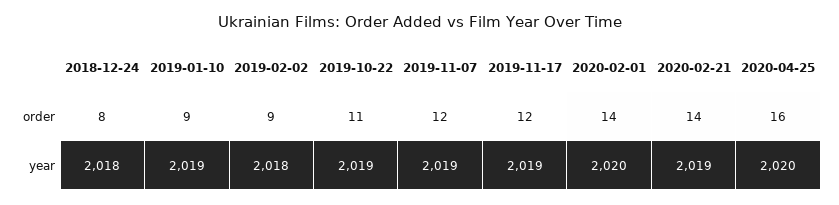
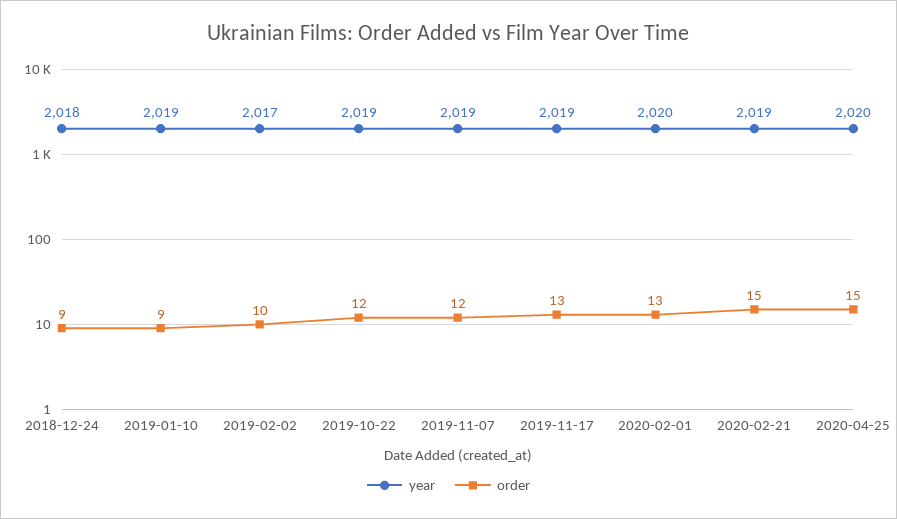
  {
    "order": {
-     "2018-12-24": 8,
+     "2018-12-24": 9,
      "2019-01-10": 9,
-     "2019-02-02": 9,
+     "2019-02-02": 10,
-     "2019-10-22": 11,
+     "2019-10-22": 12,
      "2019-11-07": 12,
-     "2019-11-17": 12,
+     "2019-11-17": 13,
-     "2020-02-01": 14,
+     "2020-02-01": 13,
-     "2020-02-21": 14,
+     "2020-02-21": 15,
-     "2020-04-25": 16
+     "2020-04-25": 15
    },
    "year": {
      "2018-12-24": 2018,
      "2019-01-10": 2019,
-     "2019-02-02": 2018,
+     "2019-02-02": 2017,
      "2019-10-22": 2019,
      "2019-11-07": 2019,
      "2019-11-17": 2019,
      "2020-02-01": 2020,
      "2020-02-21": 2019,
      "2020-04-25": 2020
    }
  }

